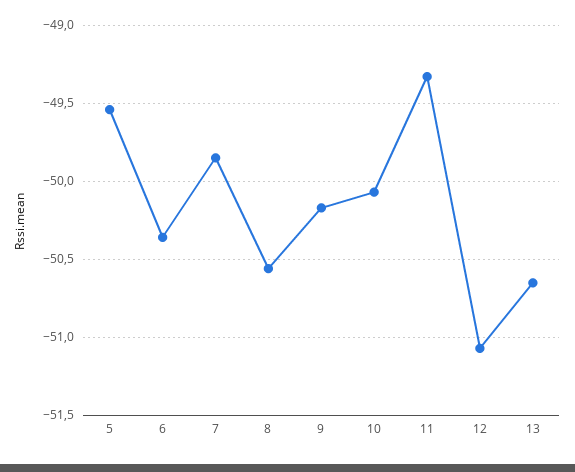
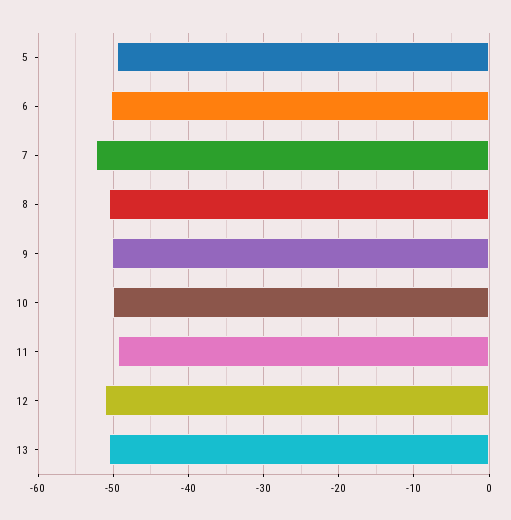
  {
    "5": -49.55,
    "6": -50.35,
-   "7": -49.85,
+   "7": -52,
    "8": -50.55,
    "9": -50.15,
    "10": -50.05,
    "11": -49.35,
    "12": -51.05,
    "13": -50.65
  }

